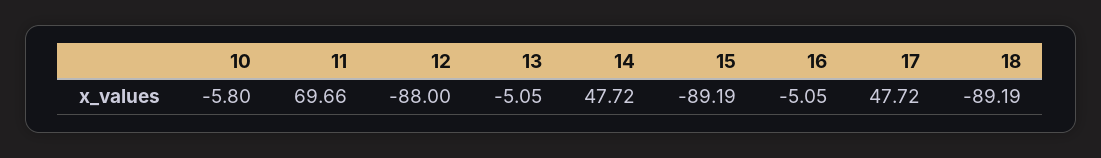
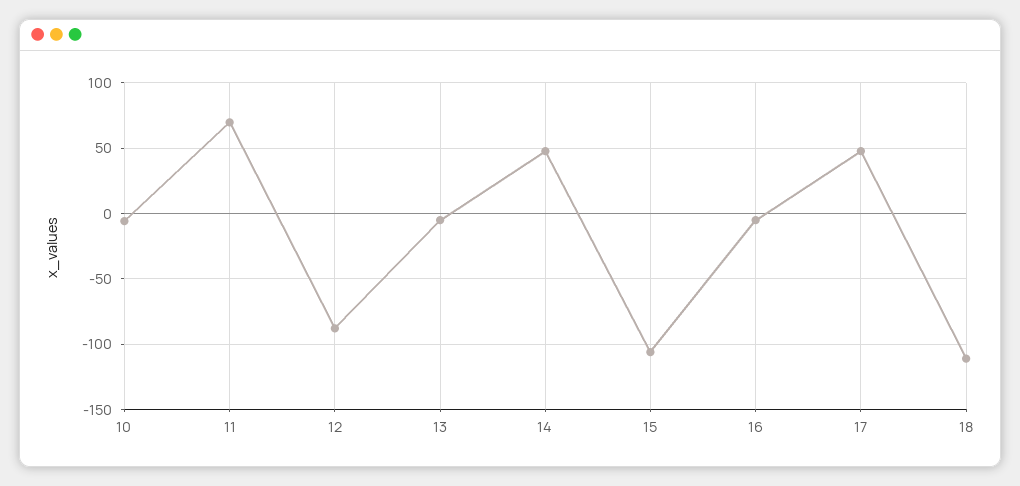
  {
    "10": -5.8,
    "11": 69.66,
    "12": -88,
    "13": -5.05,
    "14": 47.72,
-   "15": -89.19,
+   "15": -105,
    "16": -5.05,
    "17": 47.72,
-   "18": -89.19
+   "18": -110
  }

